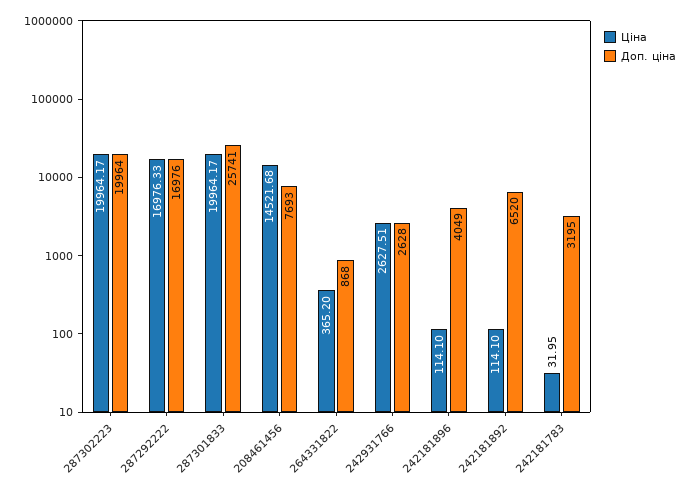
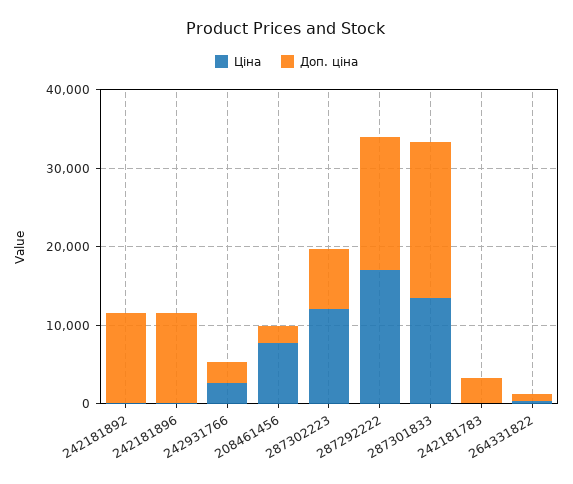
  {
    "Ціна": {
-     "287302223": 19964.17,
+     "287302223": 12000,
      "287292222": 16976.33,
-     "287301833": 19964.17,
+     "287301833": 14000,
-     "208461456": 14521.68,
+     "208461456": 8000,
      "264331822": 365.2,
      "242931766": 2627.51,
      "242181896": 114.1,
      "242181892": 114.1,
      "242181783": 31.95
    },
    "Доп. ціна": {
-     "287302223": 19964,
+     "287302223": 8000,
      "287292222": 16976,
-     "287301833": 25741,
+     "287301833": 20000,
-     "208461456": 7693,
+     "208461456": 2000,
      "264331822": 868,
      "242931766": 2628,
-     "242181896": 4049,
+     "242181896": 12000,
-     "242181892": 6520,
+     "242181892": 12000,
      "242181783": 3195
    }
  }

